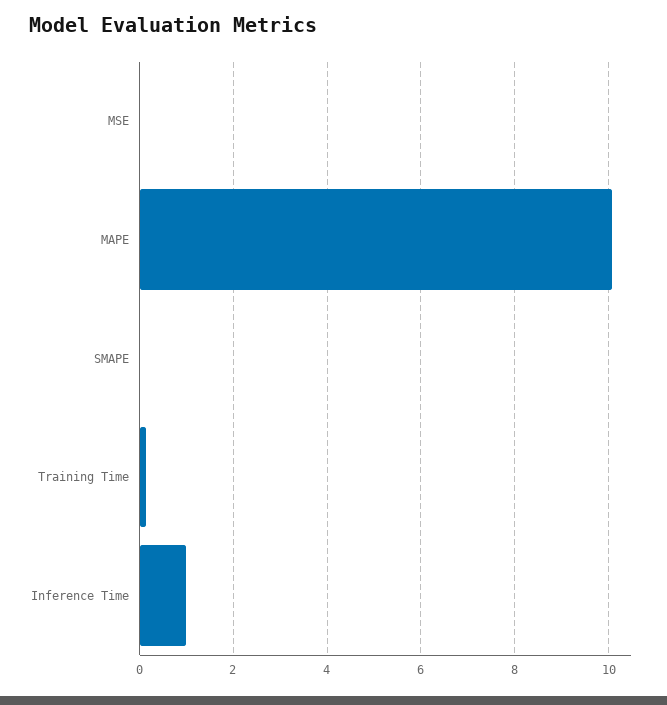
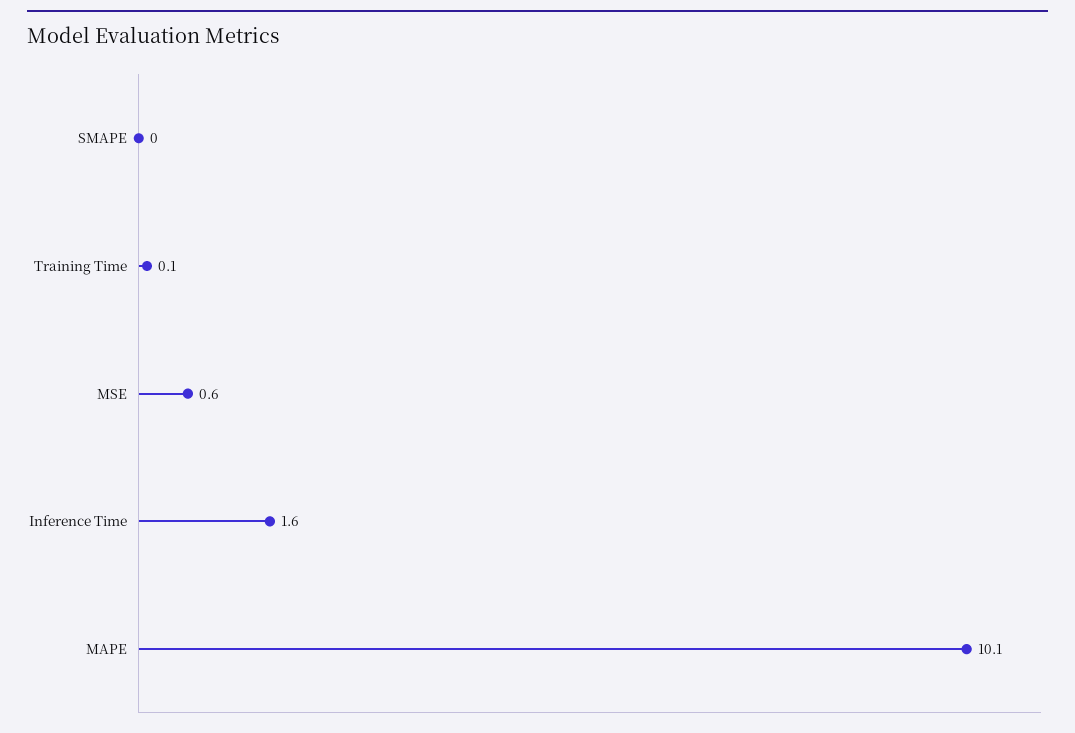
  {
-   "MSE": 0,
+   "MSE": 0.6,
    "MAPE": 10.1,
    "SMAPE": 0,
    "Training Time": 0.1,
-   "Inference Time": 1
+   "Inference Time": 1.6
  }

